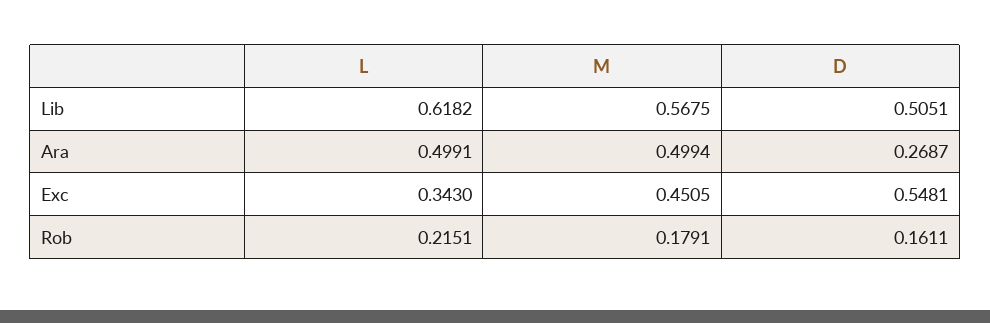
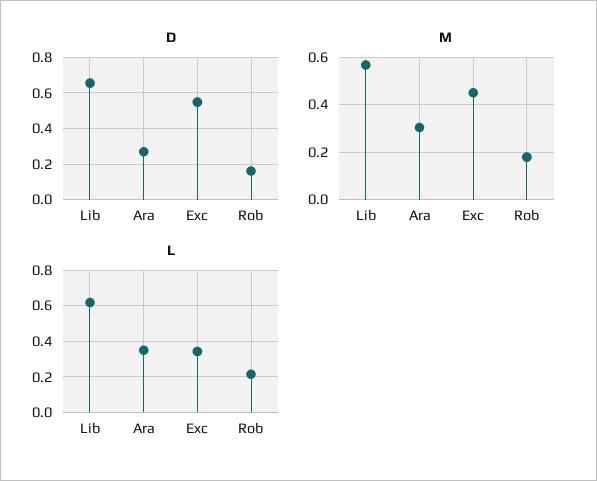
  {
    "L": {
      "Lib": 0.6182,
-     "Ara": 0.4991,
+     "Ara": 0.35,
      "Exc": 0.343,
      "Rob": 0.2151
    },
    "M": {
      "Lib": 0.5675,
-     "Ara": 0.4994,
+     "Ara": 0.3,
      "Exc": 0.4505,
      "Rob": 0.1791
    },
    "D": {
-     "Lib": 0.5051,
+     "Lib": 0.65,
      "Ara": 0.2687,
      "Exc": 0.5481,
      "Rob": 0.1611
    }
  }

